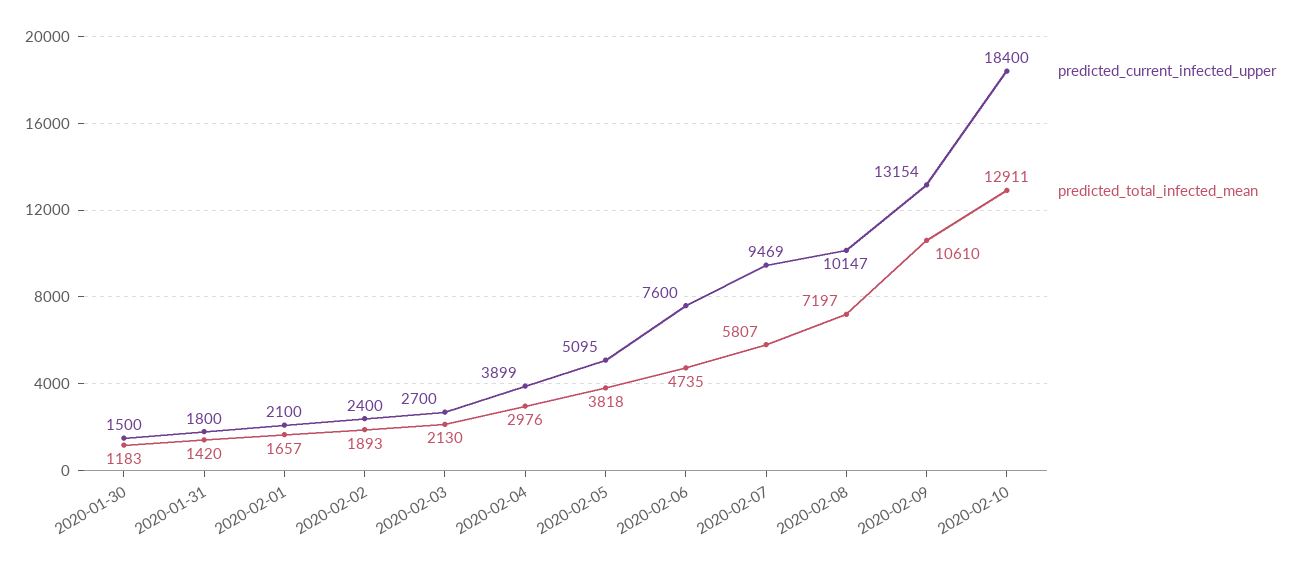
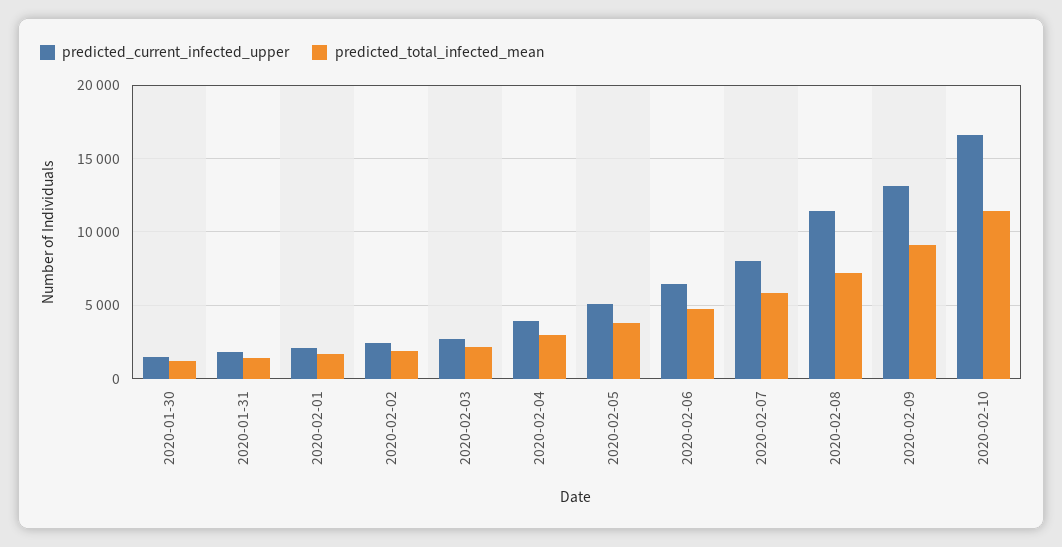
  {
    "predicted_current_infected_upper": {
      "2020-01-30": 1500,
      "2020-01-31": 1800,
      "2020-02-01": 2100,
      "2020-02-02": 2400,
      "2020-02-03": 2700,
      "2020-02-04": 3899,
      "2020-02-05": 5095,
-     "2020-02-06": 7600,
+     "2020-02-06": 6500,
-     "2020-02-07": 9469,
+     "2020-02-07": 8000,
-     "2020-02-08": 10147,
+     "2020-02-08": 11500,
      "2020-02-09": 13154,
-     "2020-02-10": 18400
+     "2020-02-10": 16500
    },
    "predicted_total_infected_mean": {
      "2020-01-30": 1183,
      "2020-01-31": 1420,
      "2020-02-01": 1657,
      "2020-02-02": 1893,
      "2020-02-03": 2130,
      "2020-02-04": 2976,
      "2020-02-05": 3818,
      "2020-02-06": 4735,
      "2020-02-07": 5807,
      "2020-02-08": 7197,
-     "2020-02-09": 10610,
+     "2020-02-09": 9000,
-     "2020-02-10": 12911
+     "2020-02-10": 11500
    }
  }

